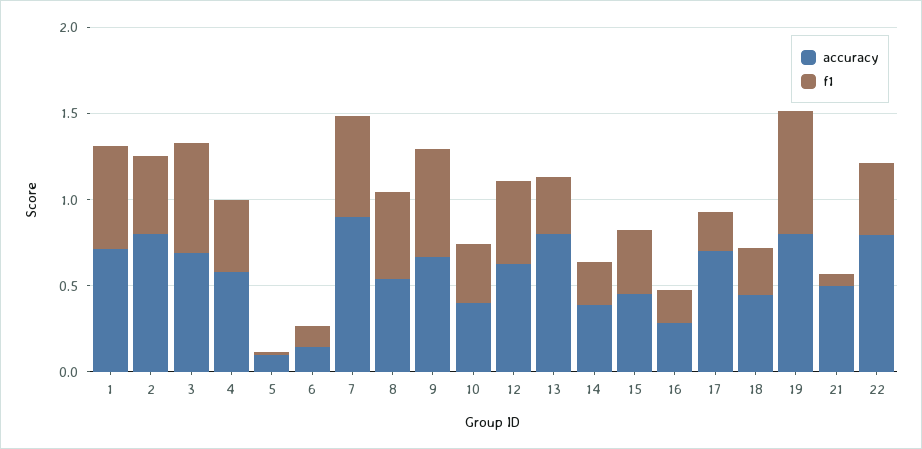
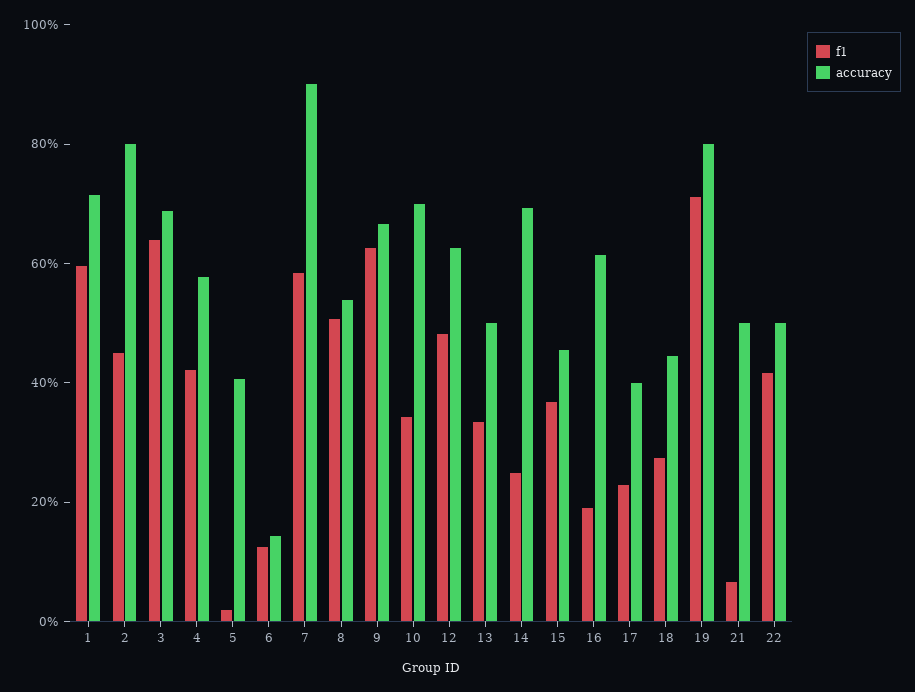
  {
    "accuracy": {
      "1": 0.7,
      "2": 0.8,
      "3": 0.7,
      "4": 0.6,
-     "5": 0.1,
+     "5": 0.4,
      "6": 0.15,
      "7": 0.9,
      "8": 0.55,
      "9": 0.65,
-     "10": 0.4,
+     "10": 0.7,
      "12": 0.65,
-     "13": 0.8,
+     "13": 0.5,
-     "14": 0.4,
+     "14": 0.7,
      "15": 0.45,
-     "16": 0.3,
+     "16": 0.6,
-     "17": 0.7,
+     "17": 0.4,
      "18": 0.45,
      "19": 0.8,
      "21": 0.5,
-     "22": 0.8
+     "22": 0.5
    },
    "f1": {
      "1": 0.6,
      "2": 0.45,
      "3": 0.65,
      "4": 0.4,
      "5": 0,
      "6": 0.15,
      "7": 0.6,
      "8": 0.5,
      "9": 0.65,
      "10": 0.35,
      "12": 0.5,
      "13": 0.35,
      "14": 0.25,
      "15": 0.35,
      "16": 0.2,
      "17": 0.25,
      "18": 0.25,
      "19": 0.7,
      "21": 0.05,
      "22": 0.4
    }
  }

